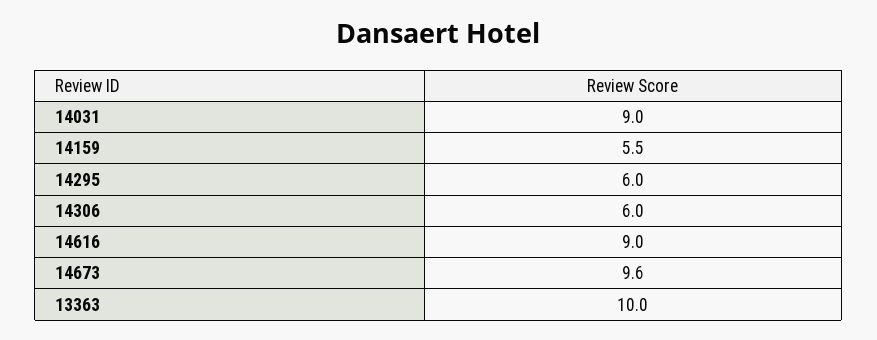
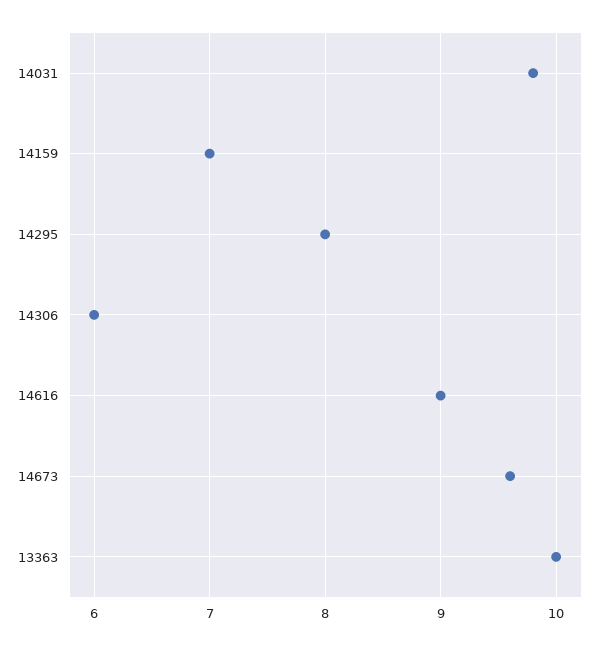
  {
-   "14031": 9,
+   "14031": 9.8,
-   "14159": 5.5,
+   "14159": 7,
-   "14295": 6,
+   "14295": 8,
    "14306": 6,
    "14616": 9,
    "14673": 9.6,
    "13363": 10
  }

